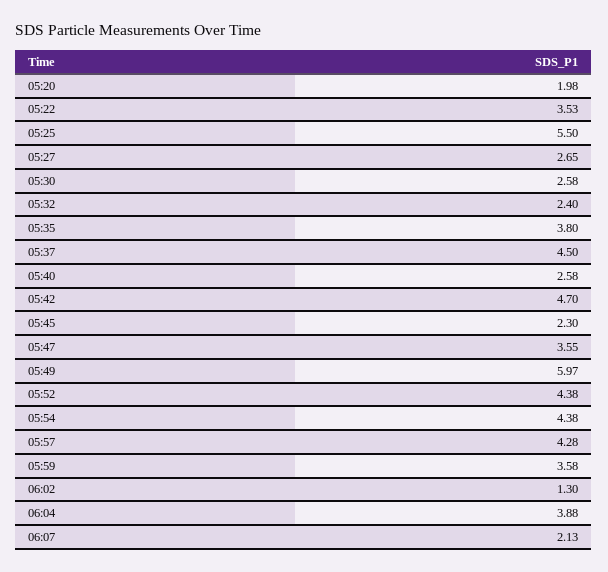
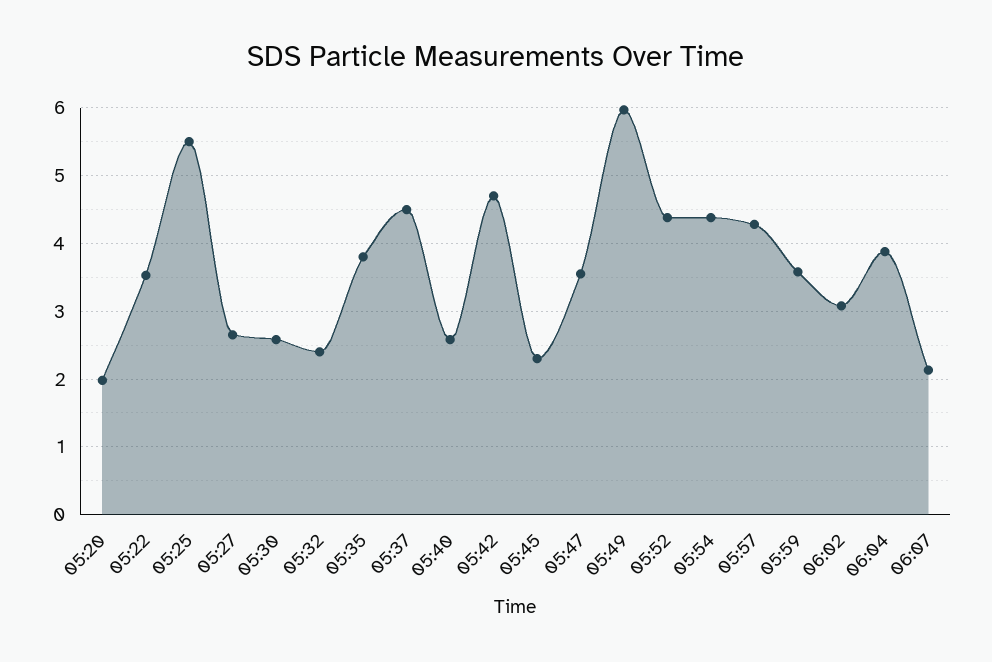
  {
    "05:20": 1.98,
    "05:22": 3.53,
    "05:25": 5.5,
    "05:27": 2.65,
    "05:30": 2.58,
    "05:32": 2.4,
    "05:35": 3.8,
    "05:37": 4.5,
    "05:40": 2.58,
    "05:42": 4.7,
    "05:45": 2.3,
    "05:47": 3.55,
    "05:49": 5.97,
    "05:52": 4.38,
    "05:54": 4.38,
    "05:57": 4.28,
    "05:59": 3.58,
-   "06:02": 1.3,
+   "06:02": 3.1,
    "06:04": 3.88,
    "06:07": 2.13
  }

